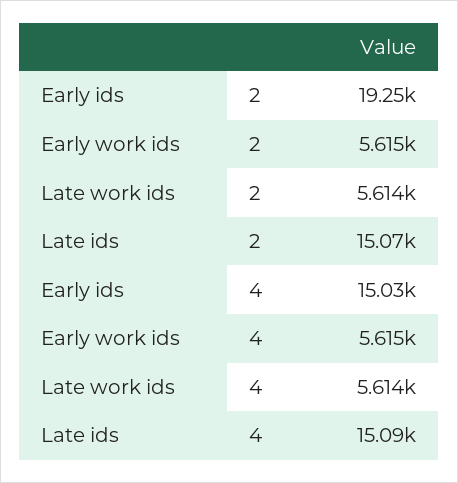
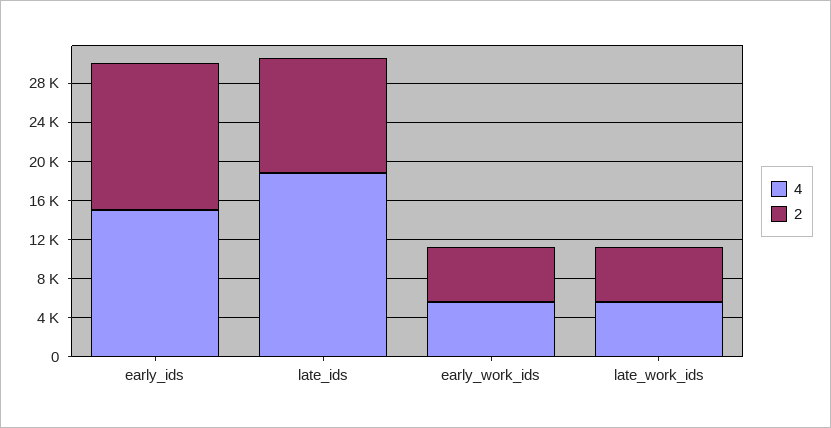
  {
    "2": {
-     "Early ids": 19250,
+     "Early ids": 15000,
      "Early work ids": 5615,
      "Late work ids": 5614,
-     "Late ids": 15070
+     "Late ids": 12000
    },
    "4": {
      "Early ids": 15030,
      "Early work ids": 5615,
      "Late work ids": 5614,
-     "Late ids": 15090
+     "Late ids": 19000
    }
  }

